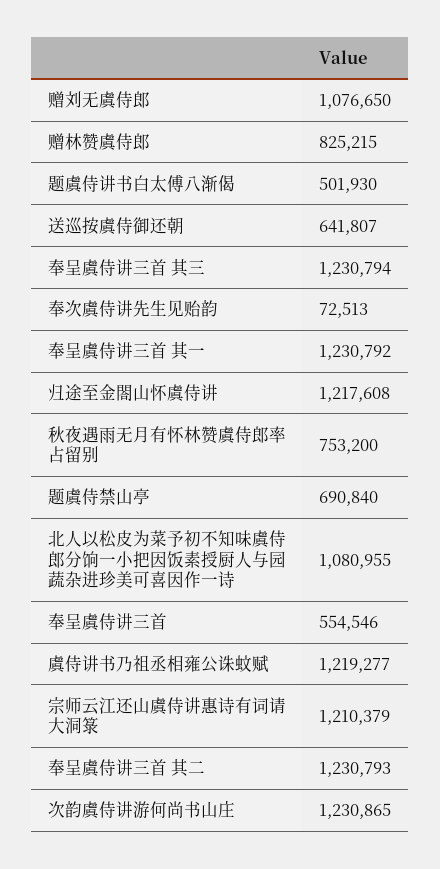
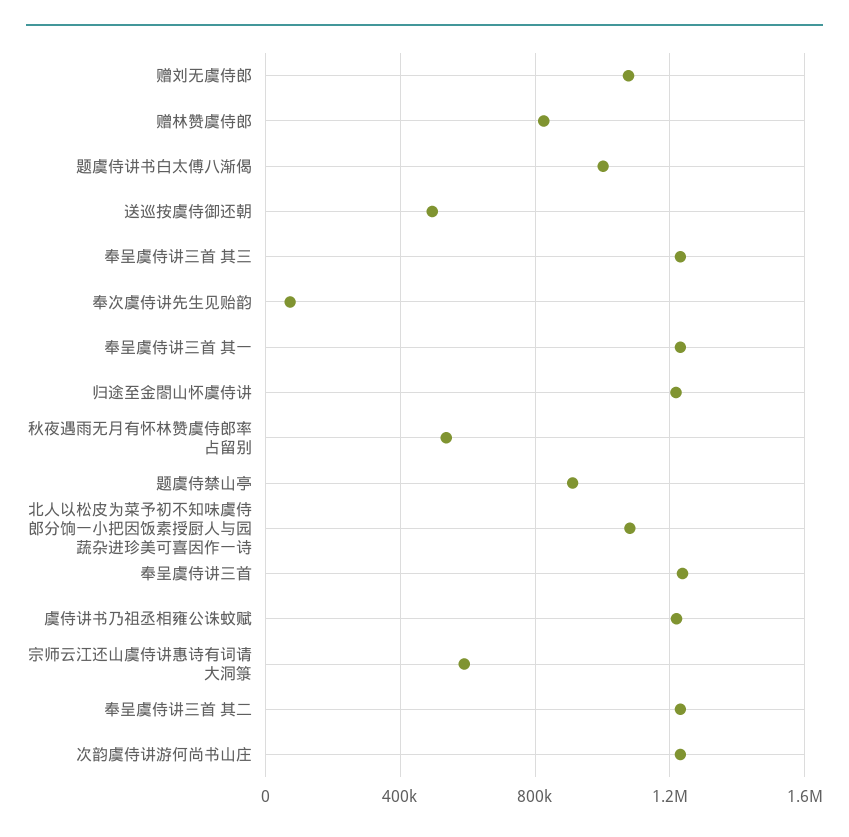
  {
    "赠刘无虞侍郎": 1076650,
    "赠林赞虞侍郎": 825215,
-   "题虞侍讲书白太傅八渐偈": 501930,
+   "题虞侍讲书白太傅八渐偈": 1000000,
-   "送巡按虞侍御还朝": 641807,
+   "送巡按虞侍御还朝": 500000,
    "奉呈虞侍讲三首 其三": 1230794,
    "奉次虞侍讲先生见贻韵": 72513,
    "奉呈虞侍讲三首 其一": 1230792,
    "归途至金閤山怀虞侍讲": 1217608,
-   "秋夜遇雨无月有怀林赞虞侍郎率占留别": 753200,
+   "秋夜遇雨无月有怀林赞虞侍郎率占留别": 550000,
-   "题虞侍禁山亭": 690840,
+   "题虞侍禁山亭": 900000,
    "北人以松皮为菜予初不知味虞侍郎分饷一小把因饭素授厨人与园蔬杂进珍美可喜因作一诗": 1080955,
-   "奉呈虞侍讲三首": 554546,
+   "奉呈虞侍讲三首": 1250000,
    "虞侍讲书乃祖丞相雍公诛蚊赋": 1219277,
-   "宗师云江还山虞侍讲惠诗有词请大洞箓": 1210379,
+   "宗师云江还山虞侍讲惠诗有词请大洞箓": 600000,
    "奉呈虞侍讲三首 其二": 1230793,
    "次韵虞侍讲游何尚书山庄": 1230865
  }

